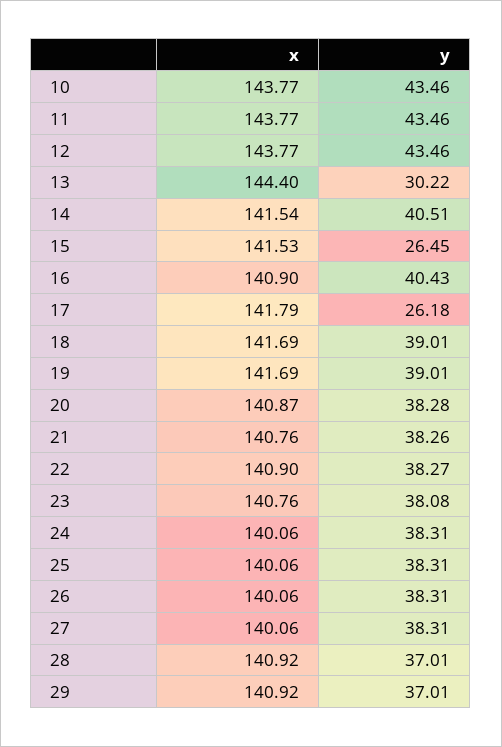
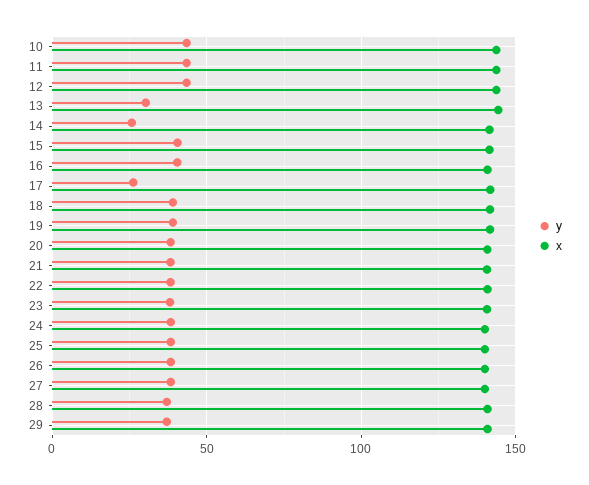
  {
    "x": {
      "10": 143.77,
      "11": 143.77,
      "12": 143.77,
      "13": 144.4,
      "14": 141.54,
      "15": 141.53,
      "16": 140.9,
      "17": 141.79,
      "18": 141.69,
      "19": 141.69,
      "20": 140.87,
      "21": 140.76,
      "22": 140.9,
      "23": 140.76,
      "24": 140.06,
      "25": 140.06,
      "26": 140.06,
      "27": 140.06,
      "28": 140.92,
      "29": 140.92
    },
    "y": {
      "10": 43.46,
      "11": 43.46,
      "12": 43.46,
      "13": 30.22,
-     "14": 40.51,
+     "14": 25,
-     "15": 26.45,
+     "15": 40,
      "16": 40.43,
      "17": 26.18,
      "18": 39.01,
      "19": 39.01,
      "20": 38.28,
      "21": 38.26,
      "22": 38.27,
      "23": 38.08,
      "24": 38.31,
      "25": 38.31,
      "26": 38.31,
      "27": 38.31,
      "28": 37.01,
      "29": 37.01
    }
  }

